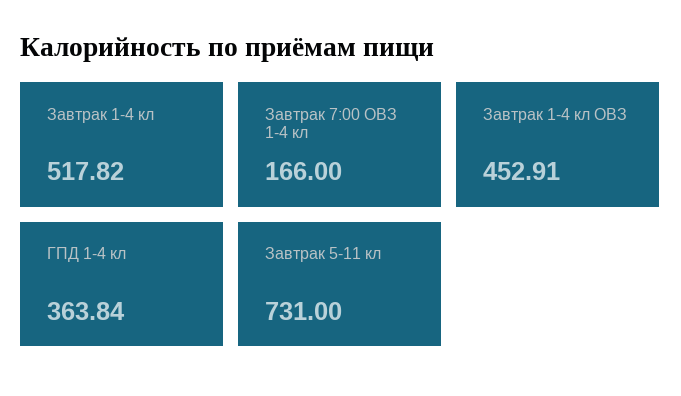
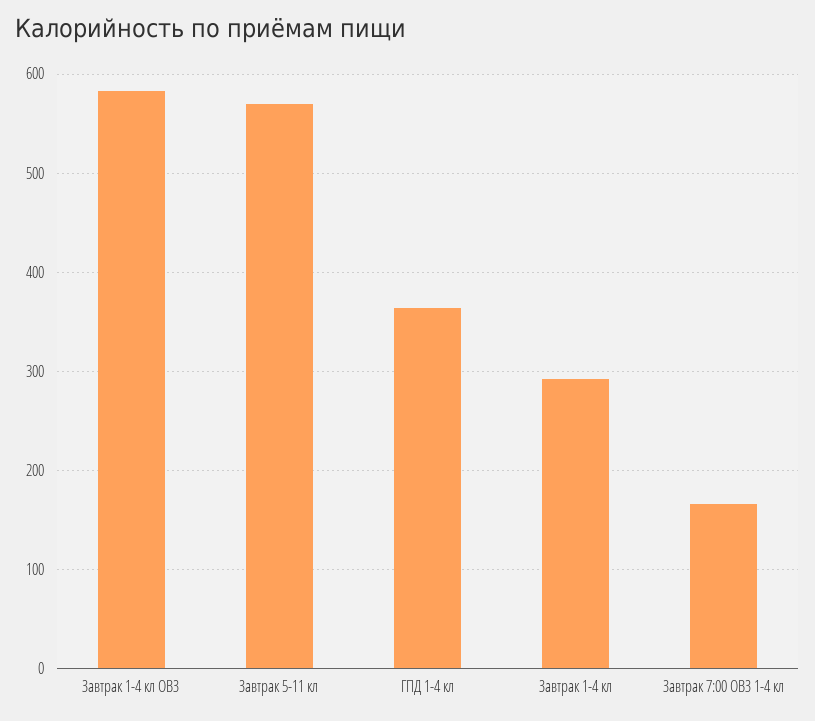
  {
-   "Завтрак 1-4 кл": 517.82,
+   "Завтрак 1-4 кл": 290,
    "Завтрак 7:00 ОВЗ 1-4 кл": 166,
-   "Завтрак 1-4 кл ОВЗ": 452.91,
+   "Завтрак 1-4 кл ОВЗ": 580,
    "ГПД 1-4 кл": 363.84,
-   "Завтрак 5-11 кл": 731
+   "Завтрак 5-11 кл": 570
  }

